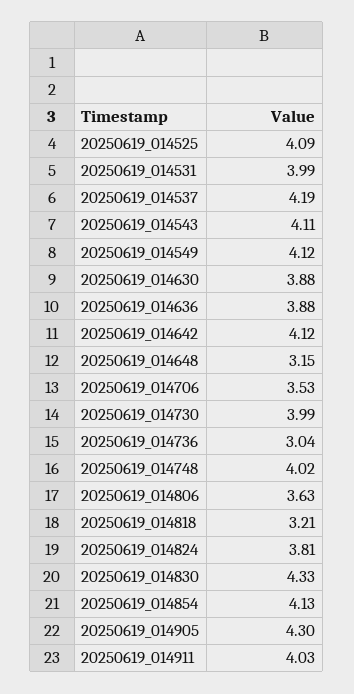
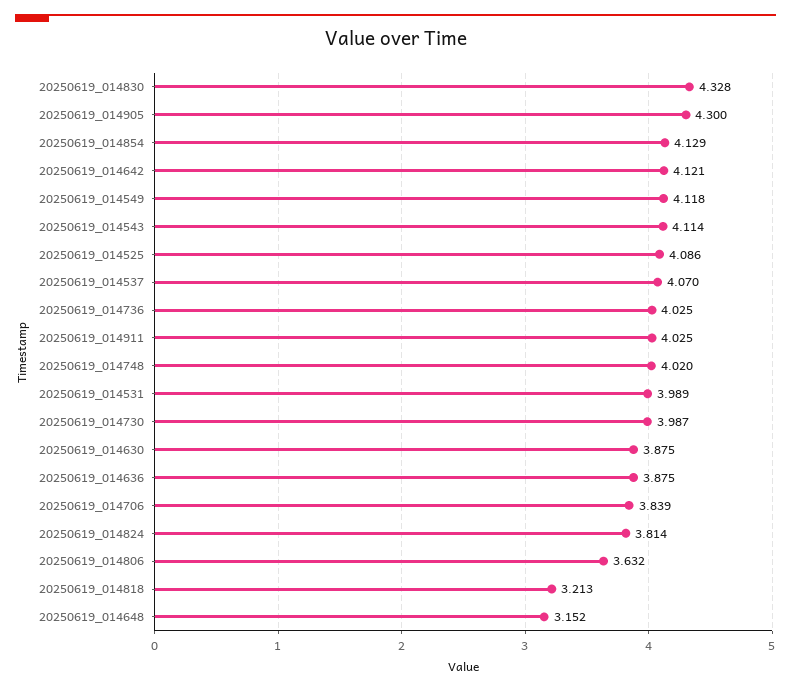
  {
    "20250619_014525": 4.086,
    "20250619_014531": 3.989,
-   "20250619_014537": 4.19,
+   "20250619_014537": 4.07,
    "20250619_014543": 4.114,
    "20250619_014549": 4.118,
    "20250619_014630": 3.875,
    "20250619_014636": 3.875,
    "20250619_014642": 4.121,
    "20250619_014648": 3.152,
-   "20250619_014706": 3.53,
+   "20250619_014706": 3.839,
    "20250619_014730": 3.987,
-   "20250619_014736": 3.04,
+   "20250619_014736": 4.025,
    "20250619_014748": 4.02,
    "20250619_014806": 3.632,
    "20250619_014818": 3.213,
    "20250619_014824": 3.814,
    "20250619_014830": 4.328,
    "20250619_014854": 4.129,
    "20250619_014905": 4.3,
    "20250619_014911": 4.025
  }

